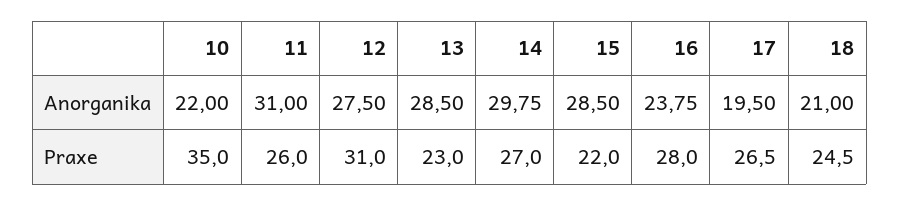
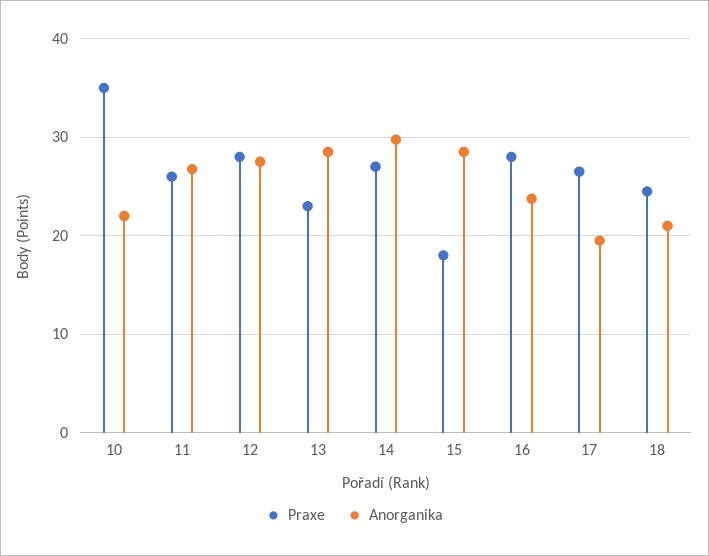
  {
    "Anorganika": {
      "10": 22,
-     "11": 31,
+     "11": 27,
      "12": 27.5,
      "13": 28.5,
      "14": 29.75,
      "15": 28.5,
      "16": 23.75,
      "17": 19.5,
      "18": 21
    },
    "Praxe": {
      "10": 35,
      "11": 26,
-     "12": 31,
+     "12": 28,
      "13": 23,
      "14": 27,
-     "15": 22,
+     "15": 18,
      "16": 28,
      "17": 26.5,
      "18": 24.5
    }
  }

